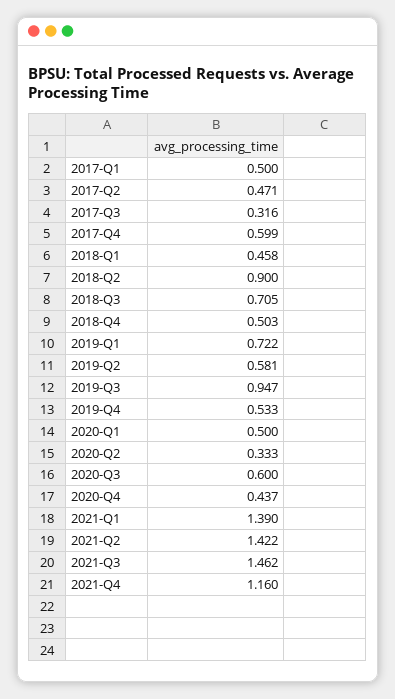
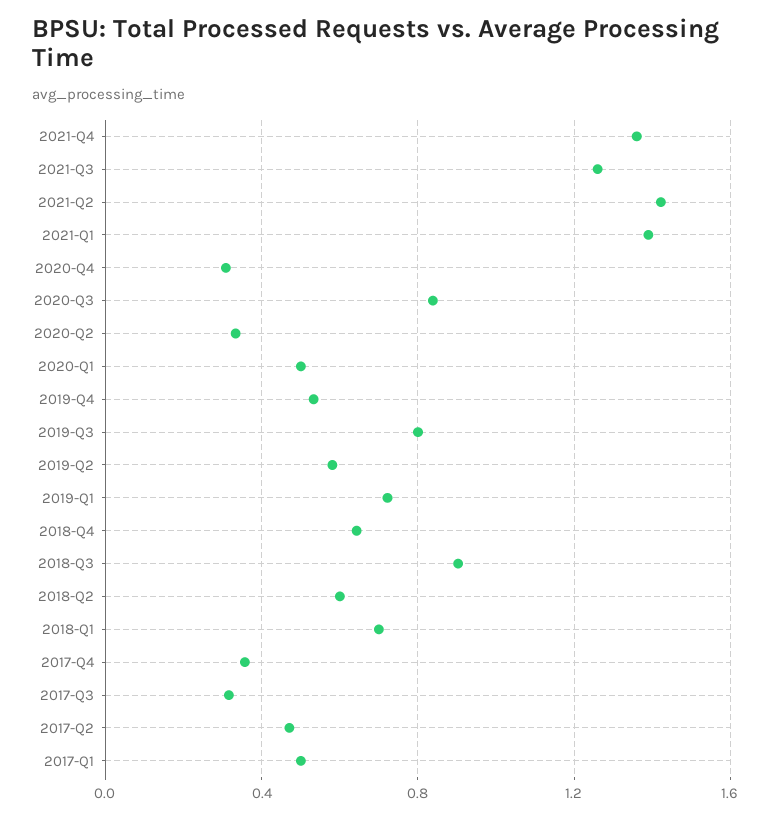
  {
    "2017-Q1": 0.5,
    "2017-Q2": 0.471,
    "2017-Q3": 0.316,
-   "2017-Q4": 0.599,
+   "2017-Q4": 0.35,
-   "2018-Q1": 0.458,
+   "2018-Q1": 0.7,
-   "2018-Q2": 0.9,
+   "2018-Q2": 0.6,
-   "2018-Q3": 0.705,
+   "2018-Q3": 0.9,
-   "2018-Q4": 0.503,
+   "2018-Q4": 0.65,
    "2019-Q1": 0.722,
    "2019-Q2": 0.581,
-   "2019-Q3": 0.947,
+   "2019-Q3": 0.8,
    "2019-Q4": 0.533,
    "2020-Q1": 0.5,
    "2020-Q2": 0.333,
-   "2020-Q3": 0.6,
+   "2020-Q3": 0.85,
-   "2020-Q4": 0.437,
+   "2020-Q4": 0.3,
    "2021-Q1": 1.39,
    "2021-Q2": 1.422,
-   "2021-Q3": 1.462,
+   "2021-Q3": 1.25,
-   "2021-Q4": 1.16
+   "2021-Q4": 1.35
  }

